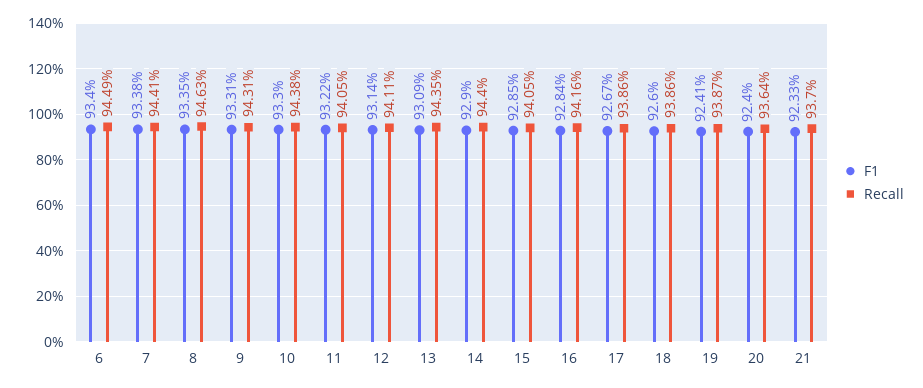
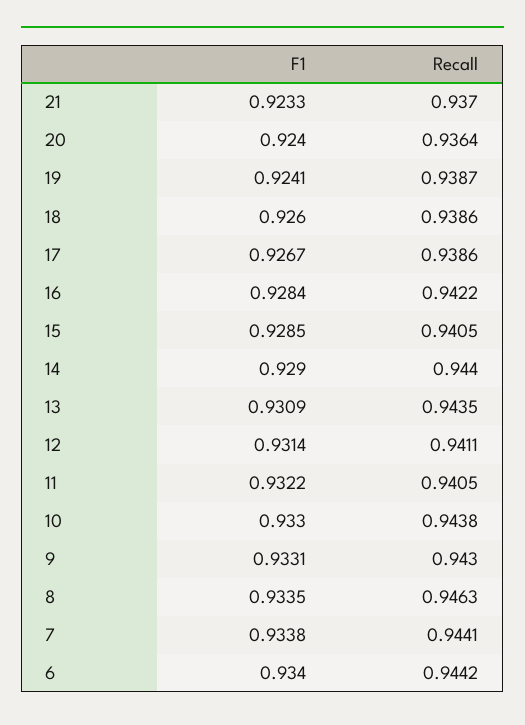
  {
    "F1": {
      "6": 0.934,
      "7": 0.9338,
      "8": 0.9335,
      "9": 0.9331,
      "10": 0.933,
      "11": 0.9322,
      "12": 0.9314,
      "13": 0.9309,
      "14": 0.929,
      "15": 0.9285,
      "16": 0.9284,
      "17": 0.9267,
      "18": 0.926,
      "19": 0.9241,
      "20": 0.924,
      "21": 0.9233
    },
    "Recall": {
-     "6": 0.9449,
+     "6": 0.9442,
      "7": 0.9441,
      "8": 0.9463,
-     "9": 0.9431,
+     "9": 0.943,
      "10": 0.9438,
      "11": 0.9405,
      "12": 0.9411,
      "13": 0.9435,
      "14": 0.944,
      "15": 0.9405,
-     "16": 0.9416,
+     "16": 0.9422,
      "17": 0.9386,
      "18": 0.9386,
      "19": 0.9387,
      "20": 0.9364,
      "21": 0.937
    }
  }

